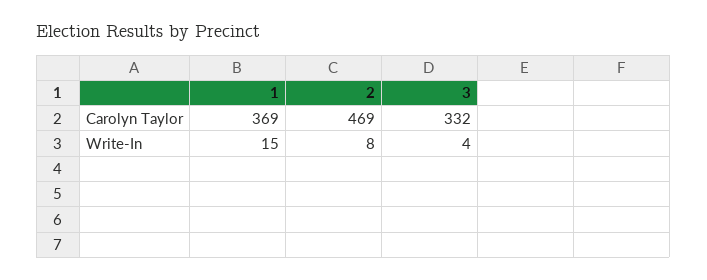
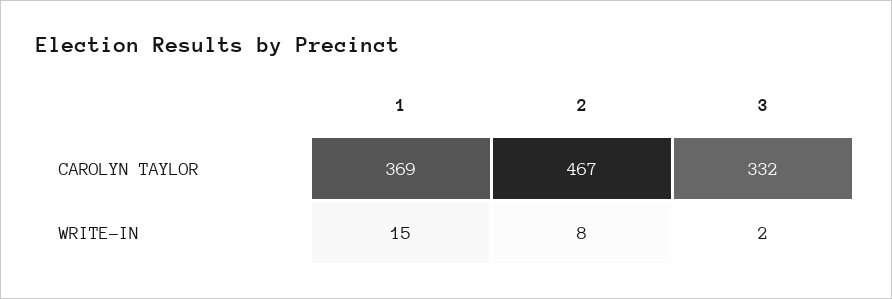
  {
    "1": {
      "Carolyn Taylor": 369,
      "Write-In": 15
    },
    "2": {
-     "Carolyn Taylor": 469,
+     "Carolyn Taylor": 467,
      "Write-In": 8
    },
    "3": {
      "Carolyn Taylor": 332,
-     "Write-In": 4
+     "Write-In": 2
    }
  }

